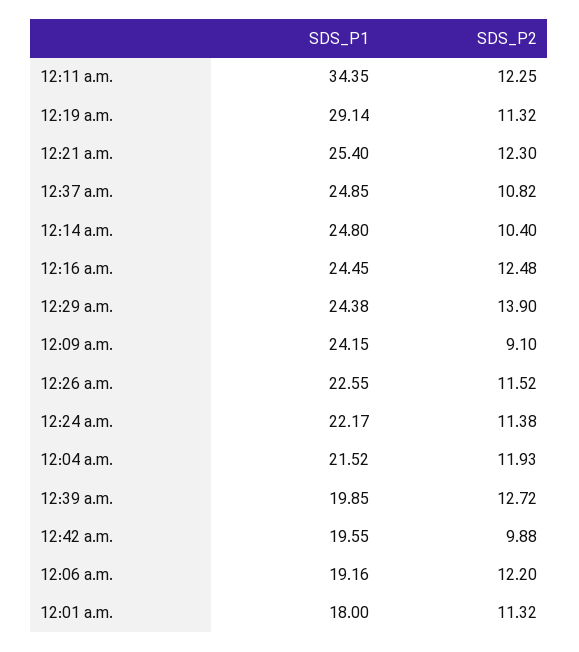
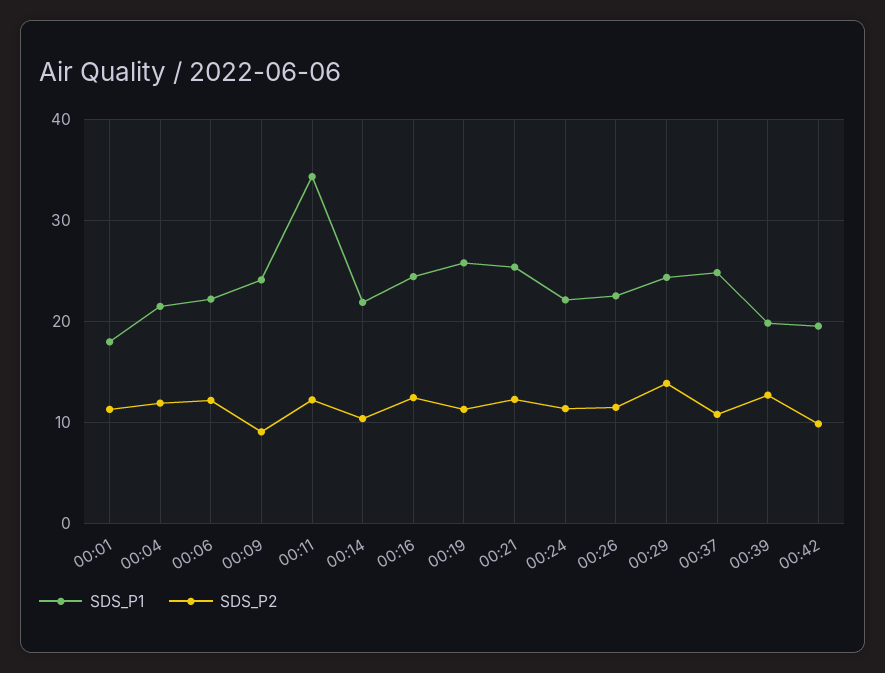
  {
    "SDS_P1": {
      "12:11 a.m.": 34.35,
-     "12:19 a.m.": 29.14,
+     "12:19 a.m.": 26,
      "12:21 a.m.": 25.4,
      "12:37 a.m.": 24.85,
-     "12:14 a.m.": 24.8,
+     "12:14 a.m.": 22,
      "12:16 a.m.": 24.45,
      "12:29 a.m.": 24.38,
      "12:09 a.m.": 24.15,
      "12:26 a.m.": 22.55,
      "12:24 a.m.": 22.17,
      "12:04 a.m.": 21.52,
      "12:39 a.m.": 19.85,
      "12:42 a.m.": 19.55,
-     "12:06 a.m.": 19.16,
+     "12:06 a.m.": 22,
      "12:01 a.m.": 18
    },
    "SDS_P2": {
      "12:11 a.m.": 12.25,
      "12:19 a.m.": 11.32,
      "12:21 a.m.": 12.3,
      "12:37 a.m.": 10.82,
      "12:14 a.m.": 10.4,
      "12:16 a.m.": 12.48,
      "12:29 a.m.": 13.9,
      "12:09 a.m.": 9.1,
      "12:26 a.m.": 11.52,
      "12:24 a.m.": 11.38,
      "12:04 a.m.": 11.93,
      "12:39 a.m.": 12.72,
      "12:42 a.m.": 9.88,
      "12:06 a.m.": 12.2,
      "12:01 a.m.": 11.32
    }
  }

